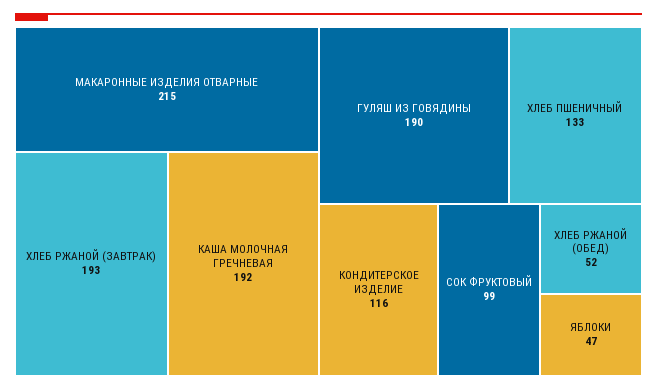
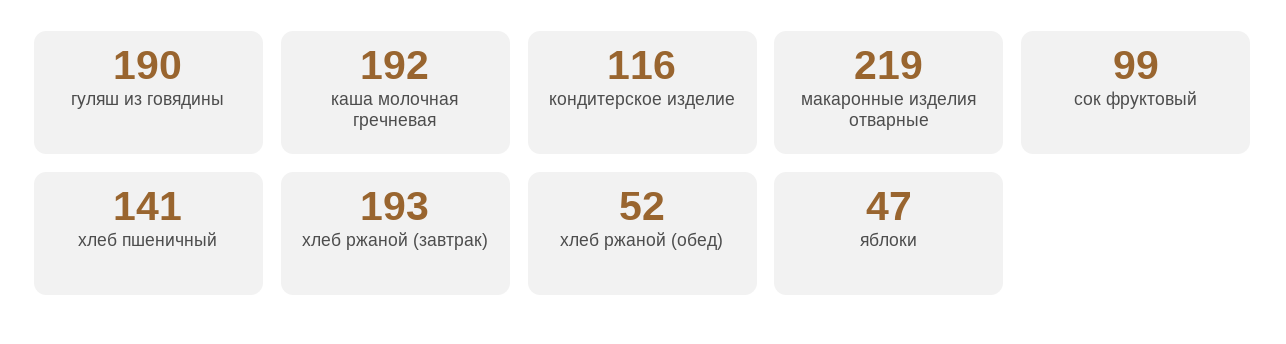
  {
-   "МАКАРОННЫЕ ИЗДЕЛИЯ ОТВАРНЫЕ": 215,
+   "МАКАРОННЫЕ ИЗДЕЛИЯ ОТВАРНЫЕ": 219,
    "ХЛЕБ РЖАНОЙ (ЗАВТРАК)": 193,
    "КАША МОЛОЧНАЯ ГРЕЧНЕВАЯ": 192,
    "ГУЛЯШ ИЗ ГОВЯДИНЫ": 190,
-   "ХЛЕБ ПШЕНИЧНЫЙ": 133,
+   "ХЛЕБ ПШЕНИЧНЫЙ": 141,
    "КОНДИТЕРСКОЕ ИЗДЕЛИЕ": 116,
    "СОК ФРУКТОВЫЙ": 99,
    "ХЛЕБ РЖАНОЙ (ОБЕД)": 52,
    "ЯБЛОКИ": 47
  }

